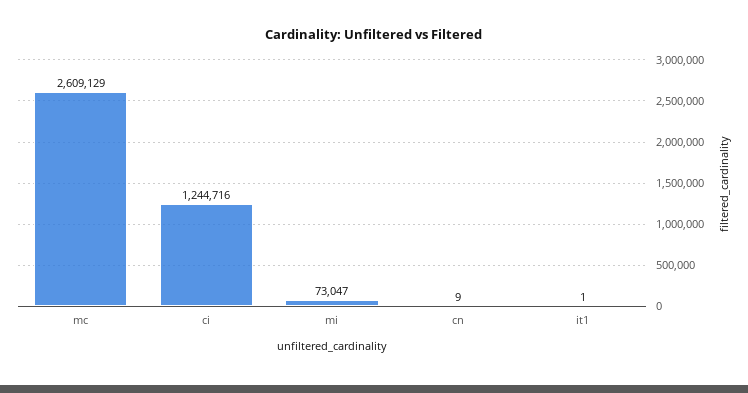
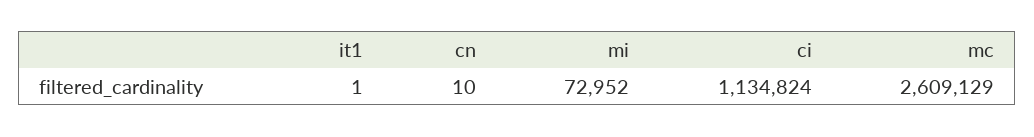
  {
    "mc": 2609129,
-   "ci": 1244716,
+   "ci": 1134824,
-   "mi": 73047,
+   "mi": 72952,
-   "cn": 9,
+   "cn": 10,
    "it1": 1
  }

